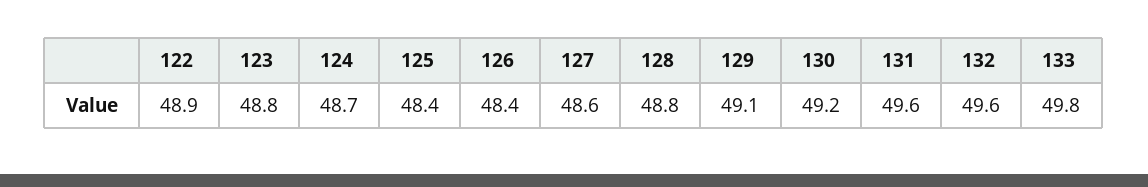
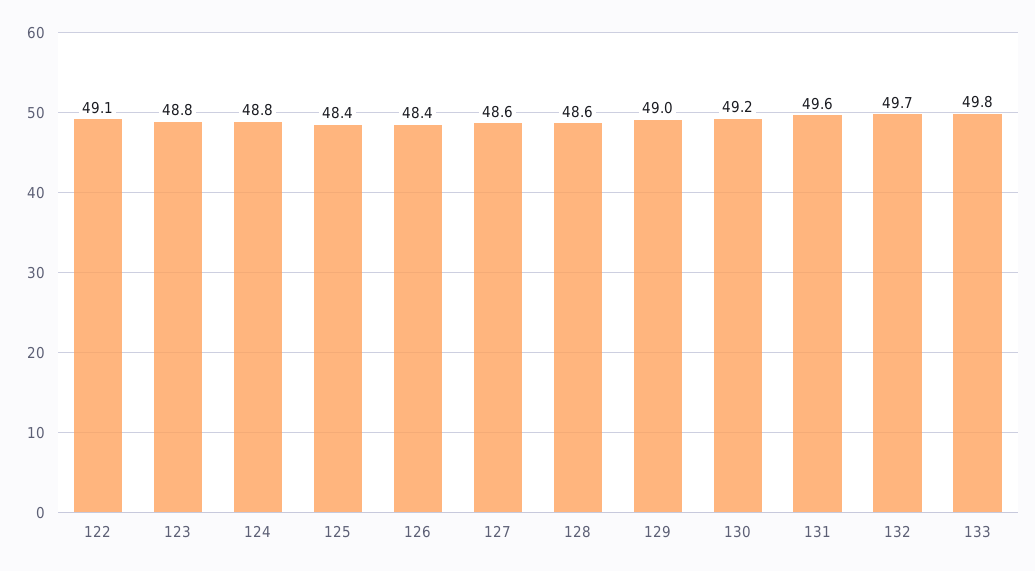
  {
-   "122": 48.9,
+   "122": 49.1,
    "123": 48.8,
-   "124": 48.7,
+   "124": 48.8,
    "125": 48.4,
    "126": 48.4,
    "127": 48.6,
-   "128": 48.8,
+   "128": 48.6,
-   "129": 49.1,
+   "129": 49,
    "130": 49.2,
    "131": 49.6,
-   "132": 49.6,
+   "132": 49.7,
    "133": 49.8
  }

